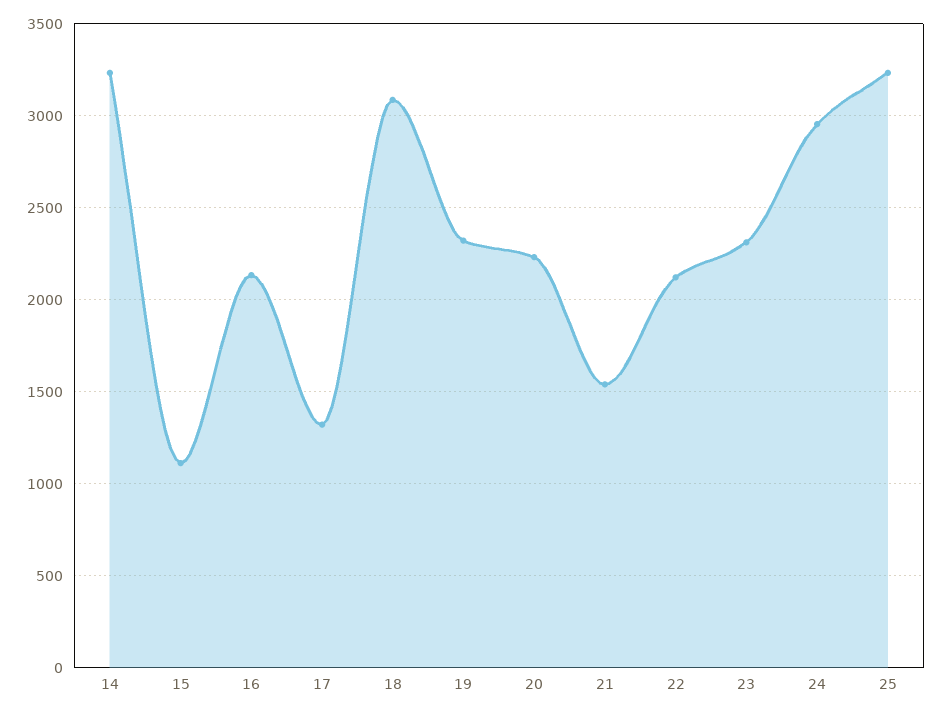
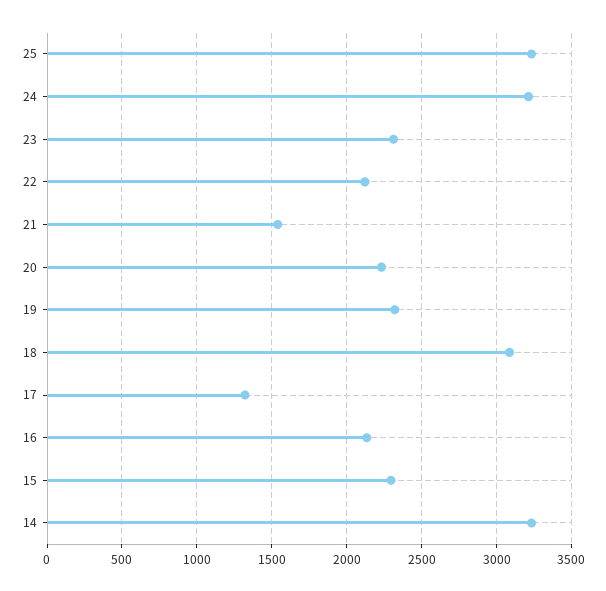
  {
    "14": 3250,
-   "15": 1100,
+   "15": 2300,
    "16": 2150,
    "17": 1300,
    "18": 3100,
    "19": 2300,
    "20": 2250,
    "21": 1550,
    "22": 2100,
    "23": 2300,
-   "24": 2950,
+   "24": 3200,
    "25": 3250
  }

